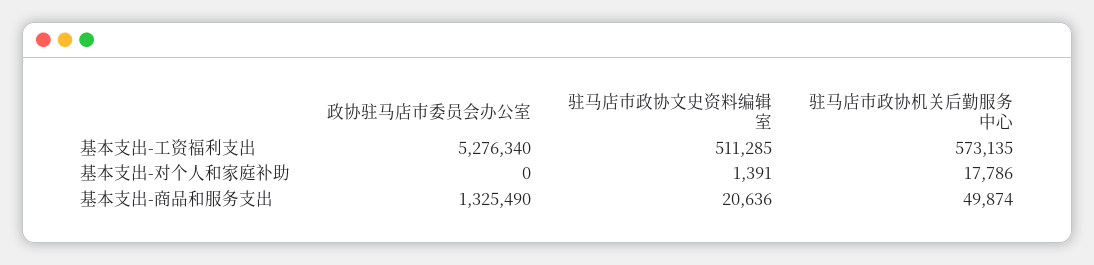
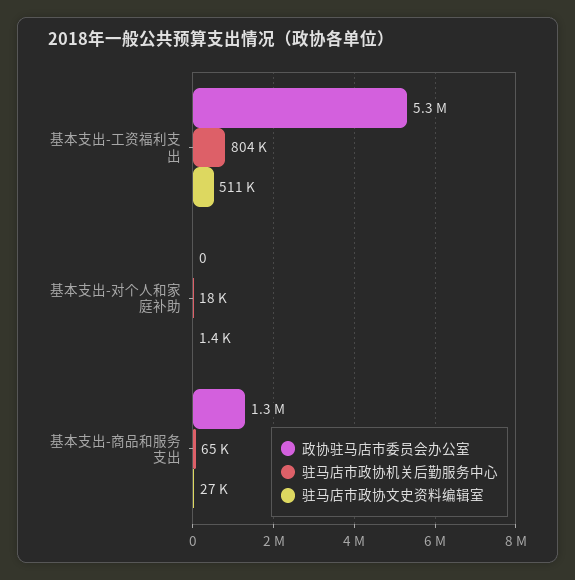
  {
    "政协驻马店市委员会办公室": {
      "基本支出-工资福利支出": 5276340,
      "基本支出-对个人和家庭补助": 0,
      "基本支出-商品和服务支出": 1325490
    },
    "驻马店市政协文史资料编辑室": {
      "基本支出-工资福利支出": 511285,
      "基本支出-对个人和家庭补助": 1391,
-     "基本支出-商品和服务支出": 20636
+     "基本支出-商品和服务支出": 27000
    },
    "驻马店市政协机关后勤服务中心": {
-     "基本支出-工资福利支出": 573135,
+     "基本支出-工资福利支出": 804000,
      "基本支出-对个人和家庭补助": 17786,
-     "基本支出-商品和服务支出": 49874
+     "基本支出-商品和服务支出": 65000
    }
  }

